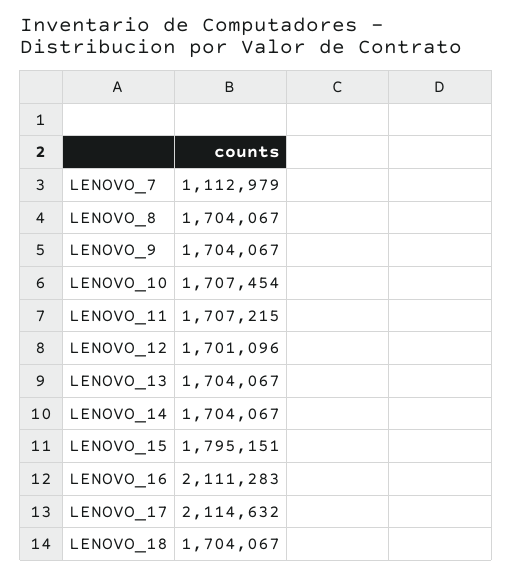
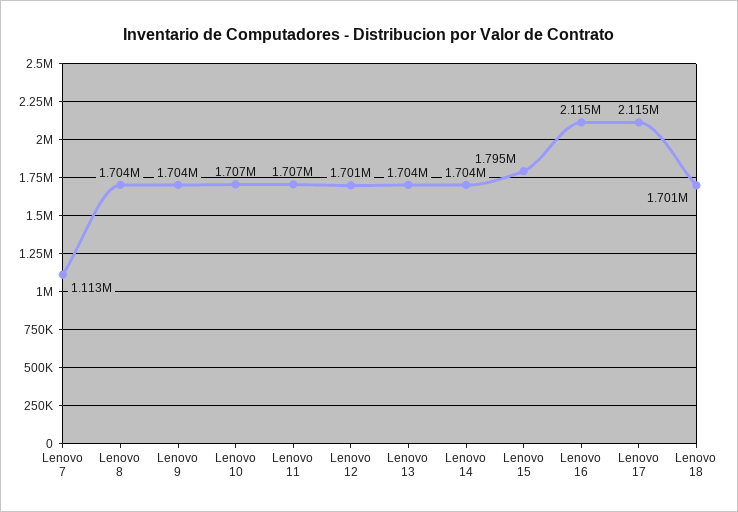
  {
    "LENOVO_7": 1112979,
    "LENOVO_8": 1704067,
    "LENOVO_9": 1704067,
    "LENOVO_10": 1707454,
    "LENOVO_11": 1707215,
    "LENOVO_12": 1701096,
    "LENOVO_13": 1704067,
    "LENOVO_14": 1704067,
    "LENOVO_15": 1795151,
-   "LENOVO_16": 2111283,
+   "LENOVO_16": 2115000,
    "LENOVO_17": 2114632,
-   "LENOVO_18": 1704067
+   "LENOVO_18": 1701000
  }

